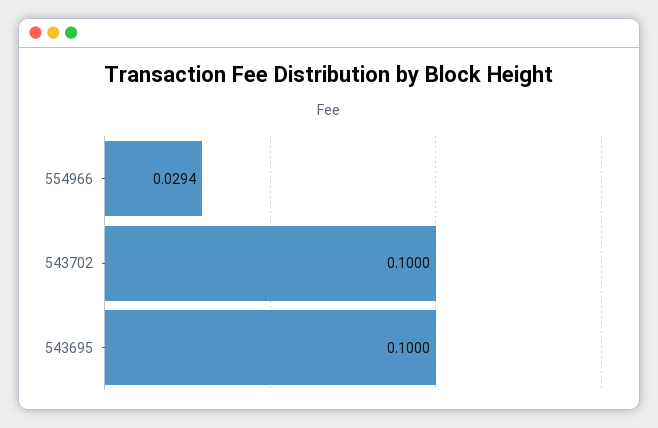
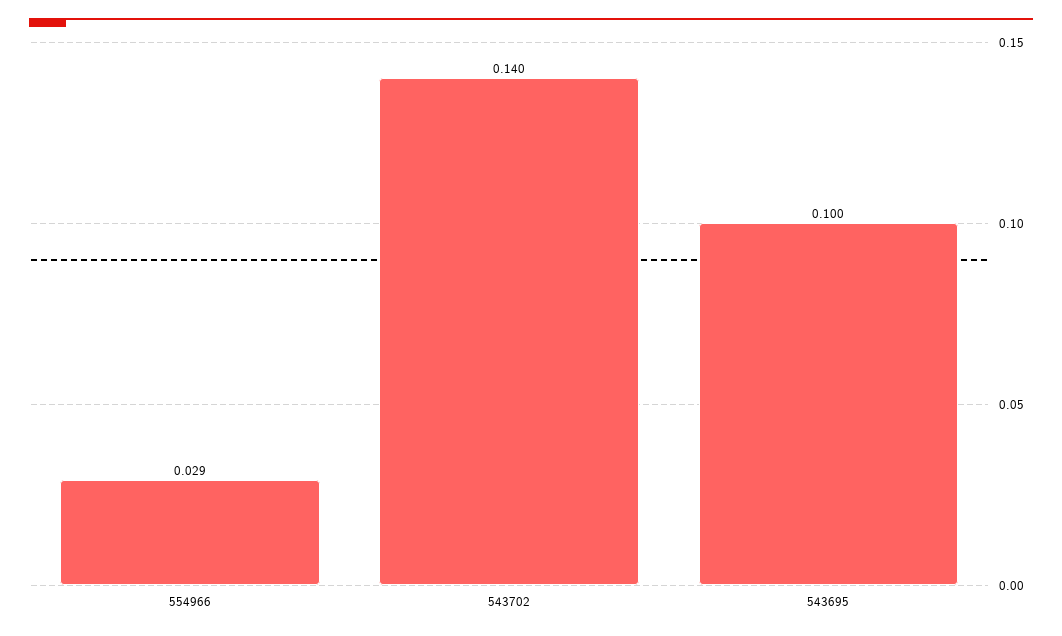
  {
    "554966": 0.0294,
-   "543702": 0.1,
+   "543702": 0.14,
    "543695": 0.1
  }

